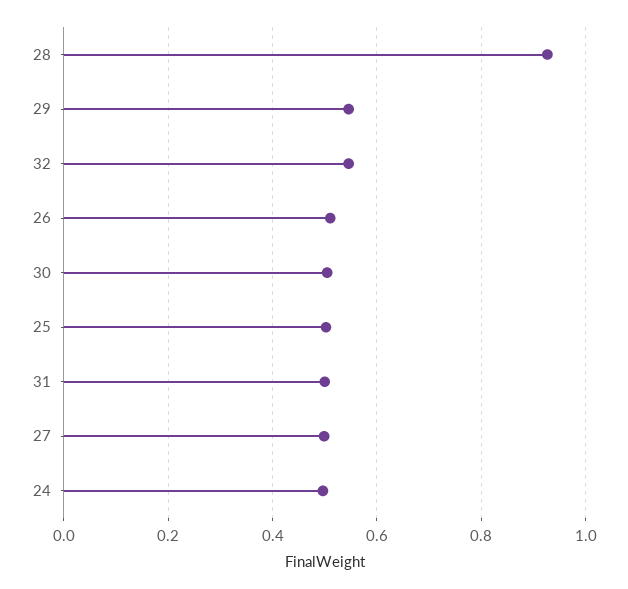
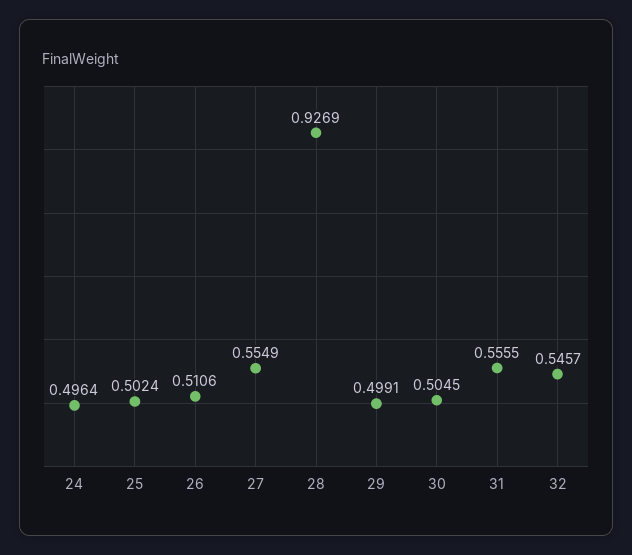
  {
    "28": 0.9269,
-   "29": 0.54,
+   "29": 0.4991,
    "32": 0.5457,
    "26": 0.5106,
    "30": 0.5045,
    "25": 0.5024,
-   "31": 0.5,
+   "31": 0.5555,
-   "27": 0.5,
+   "27": 0.5549,
    "24": 0.4964
  }

